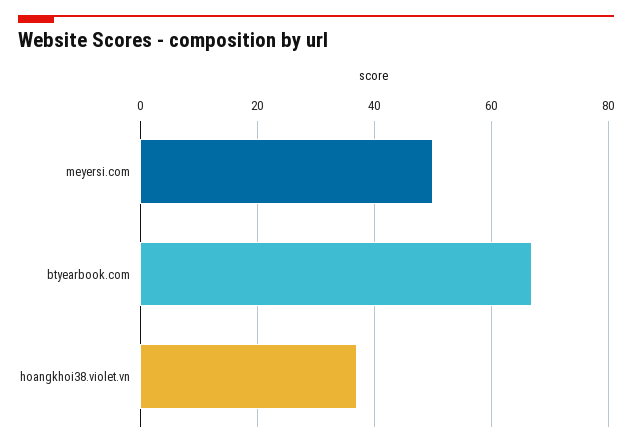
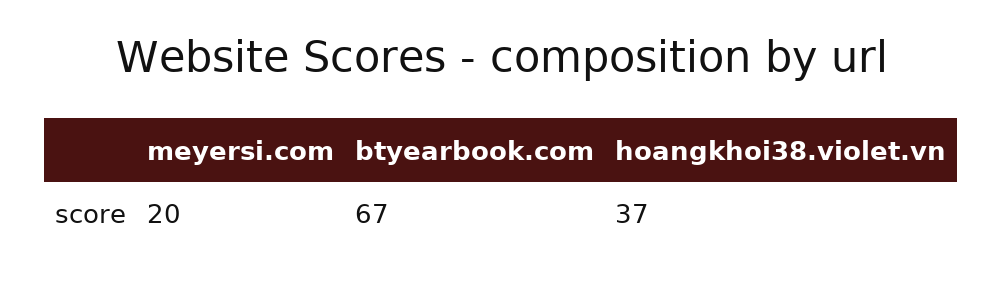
  {
-   "meyersi.com": 50,
+   "meyersi.com": 20,
    "btyearbook.com": 67,
    "hoangkhoi38.violet.vn": 37
  }

